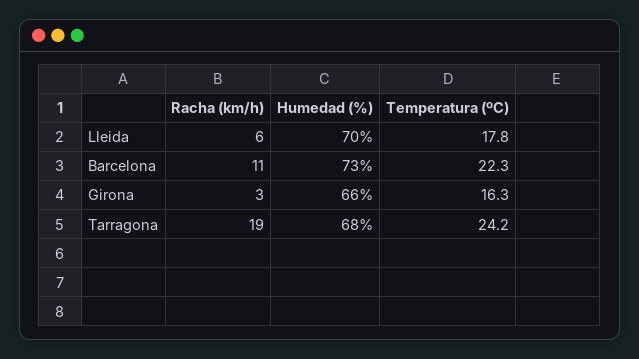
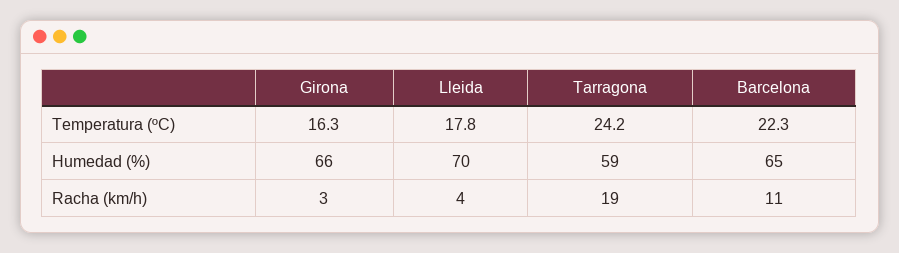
  {
    "Racha (km/h)": {
-     "Lleida": 6,
+     "Lleida": 4,
      "Barcelona": 11,
      "Girona": 3,
      "Tarragona": 19
    },
    "Humedad (%)": {
      "Lleida": 70,
-     "Barcelona": 73,
+     "Barcelona": 65,
      "Girona": 66,
-     "Tarragona": 68
+     "Tarragona": 59
    },
    "Temperatura (ºC)": {
      "Lleida": 17.8,
      "Barcelona": 22.3,
      "Girona": 16.3,
      "Tarragona": 24.2
    }
  }

